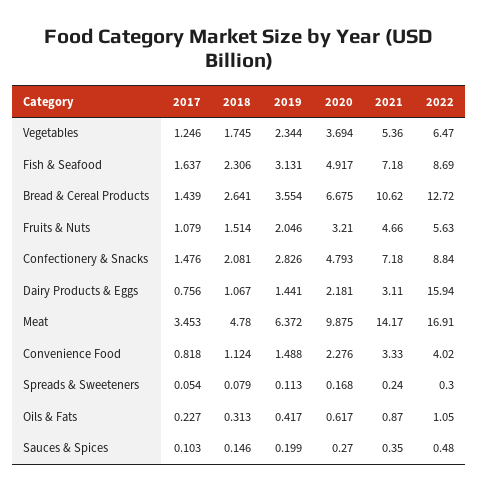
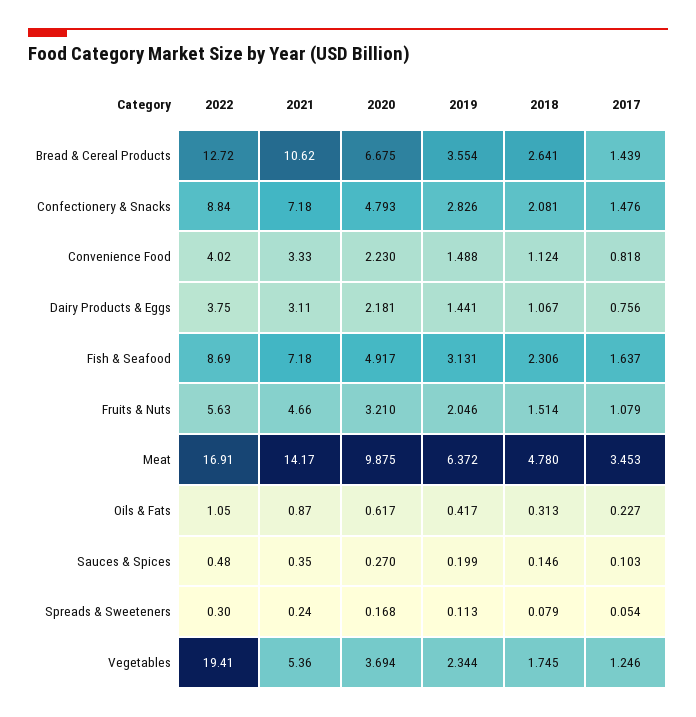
  {
    "2017": {
      "Vegetables": 1.246,
      "Fish & Seafood": 1.637,
      "Bread & Cereal Products": 1.439,
      "Fruits & Nuts": 1.079,
      "Confectionery & Snacks": 1.476,
      "Dairy Products & Eggs": 0.756,
      "Meat": 3.453,
      "Convenience Food": 0.818,
      "Spreads & Sweeteners": 0.054,
      "Oils & Fats": 0.227,
      "Sauces & Spices": 0.103
    },
    "2018": {
      "Vegetables": 1.745,
      "Fish & Seafood": 2.306,
      "Bread & Cereal Products": 2.641,
      "Fruits & Nuts": 1.514,
      "Confectionery & Snacks": 2.081,
      "Dairy Products & Eggs": 1.067,
      "Meat": 4.78,
      "Convenience Food": 1.124,
      "Spreads & Sweeteners": 0.079,
      "Oils & Fats": 0.313,
      "Sauces & Spices": 0.146
    },
    "2019": {
      "Vegetables": 2.344,
      "Fish & Seafood": 3.131,
      "Bread & Cereal Products": 3.554,
      "Fruits & Nuts": 2.046,
      "Confectionery & Snacks": 2.826,
      "Dairy Products & Eggs": 1.441,
      "Meat": 6.372,
      "Convenience Food": 1.488,
      "Spreads & Sweeteners": 0.113,
      "Oils & Fats": 0.417,
      "Sauces & Spices": 0.199
    },
    "2020": {
      "Vegetables": 3.694,
      "Fish & Seafood": 4.917,
      "Bread & Cereal Products": 6.675,
      "Fruits & Nuts": 3.21,
      "Confectionery & Snacks": 4.793,
      "Dairy Products & Eggs": 2.181,
      "Meat": 9.875,
-     "Convenience Food": 2.276,
+     "Convenience Food": 2.23,
      "Spreads & Sweeteners": 0.168,
      "Oils & Fats": 0.617,
      "Sauces & Spices": 0.27
    },
    "2021": {
      "Vegetables": 5.36,
      "Fish & Seafood": 7.18,
      "Bread & Cereal Products": 10.62,
      "Fruits & Nuts": 4.66,
      "Confectionery & Snacks": 7.18,
      "Dairy Products & Eggs": 3.11,
      "Meat": 14.17,
      "Convenience Food": 3.33,
      "Spreads & Sweeteners": 0.24,
      "Oils & Fats": 0.87,
      "Sauces & Spices": 0.35
    },
    "2022": {
-     "Vegetables": 6.47,
+     "Vegetables": 19.41,
      "Fish & Seafood": 8.69,
      "Bread & Cereal Products": 12.72,
      "Fruits & Nuts": 5.63,
      "Confectionery & Snacks": 8.84,
-     "Dairy Products & Eggs": 15.94,
+     "Dairy Products & Eggs": 3.75,
      "Meat": 16.91,
      "Convenience Food": 4.02,
      "Spreads & Sweeteners": 0.3,
      "Oils & Fats": 1.05,
      "Sauces & Spices": 0.48
    }
  }

